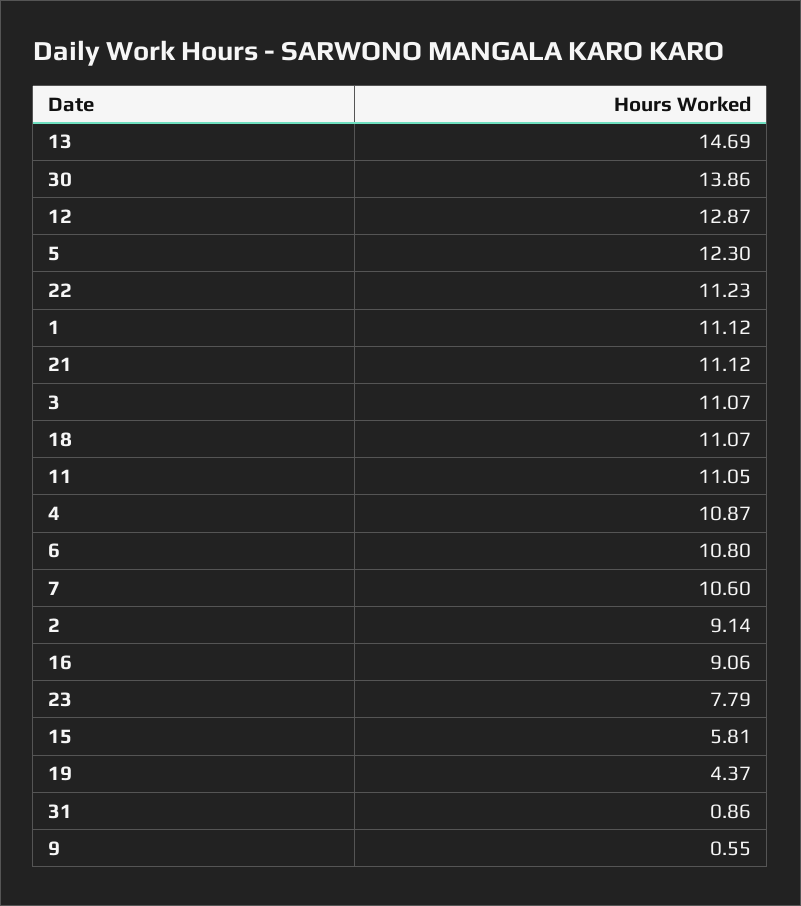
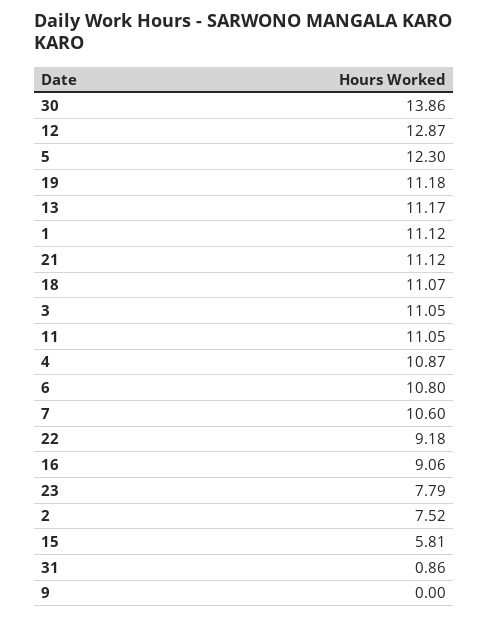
  {
-   "13": 14.69,
+   "13": 11.17,
    "30": 13.86,
    "12": 12.87,
    "5": 12.3,
-   "22": 11.23,
+   "22": 9.18,
    "1": 11.12,
    "21": 11.12,
-   "3": 11.07,
+   "3": 11.05,
    "18": 11.07,
    "11": 11.05,
    "4": 10.87,
    "6": 10.8,
    "7": 10.6,
-   "2": 9.14,
+   "2": 7.52,
    "16": 9.06,
    "23": 7.79,
    "15": 5.81,
-   "19": 4.37,
+   "19": 11.18,
    "31": 0.86,
-   "9": 0.55
+   "9": 0
  }

